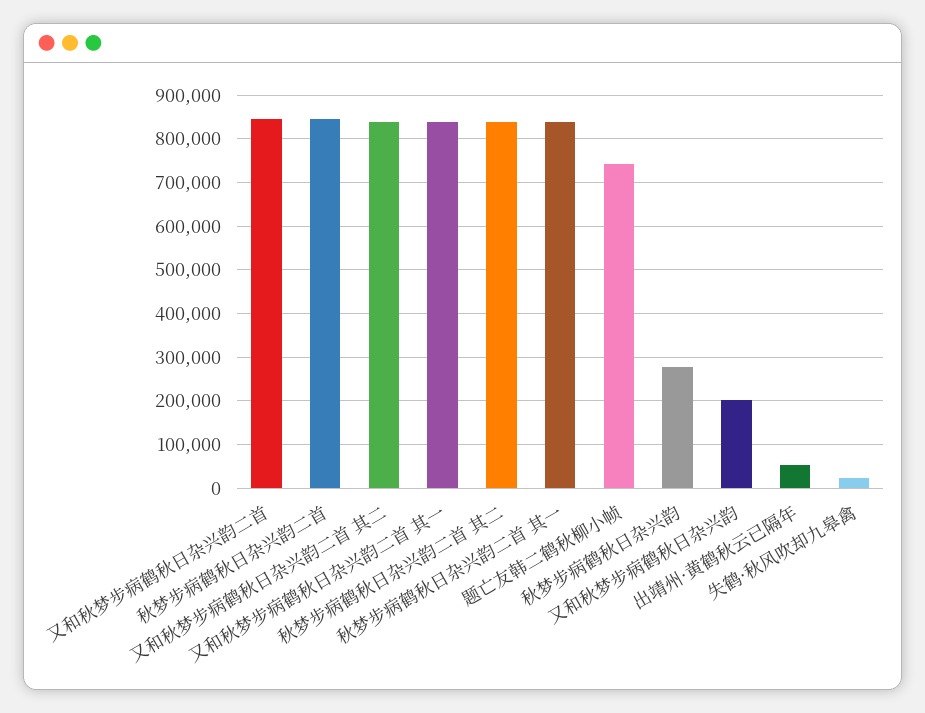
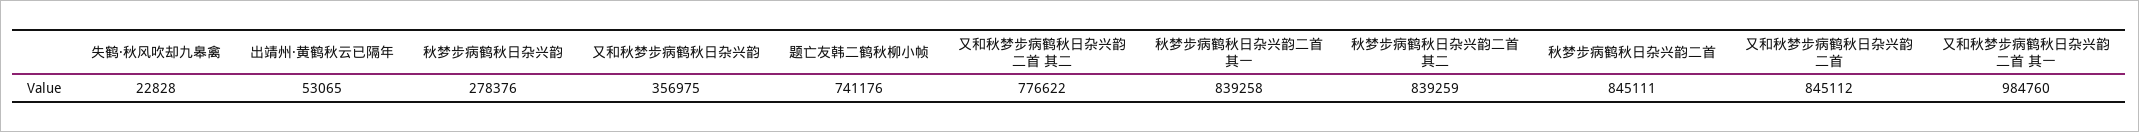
  {
    "又和秋梦步病鹤秋日杂兴韵二首": 845112,
    "秋梦步病鹤秋日杂兴韵二首": 845111,
-   "又和秋梦步病鹤秋日杂兴韵二首 其二": 840000,
+   "又和秋梦步病鹤秋日杂兴韵二首 其二": 776622,
-   "又和秋梦步病鹤秋日杂兴韵二首 其一": 840000,
+   "又和秋梦步病鹤秋日杂兴韵二首 其一": 984760,
    "秋梦步病鹤秋日杂兴韵二首 其二": 839259,
    "秋梦步病鹤秋日杂兴韵二首 其一": 839258,
    "题亡友韩二鹤秋柳小帧": 741176,
    "秋梦步病鹤秋日杂兴韵": 278376,
-   "又和秋梦步病鹤秋日杂兴韵": 200000,
+   "又和秋梦步病鹤秋日杂兴韵": 356975,
    "出靖州·黄鹤秋云已隔年": 53065,
    "失鹤·秋风吹却九皋禽": 22828
  }

